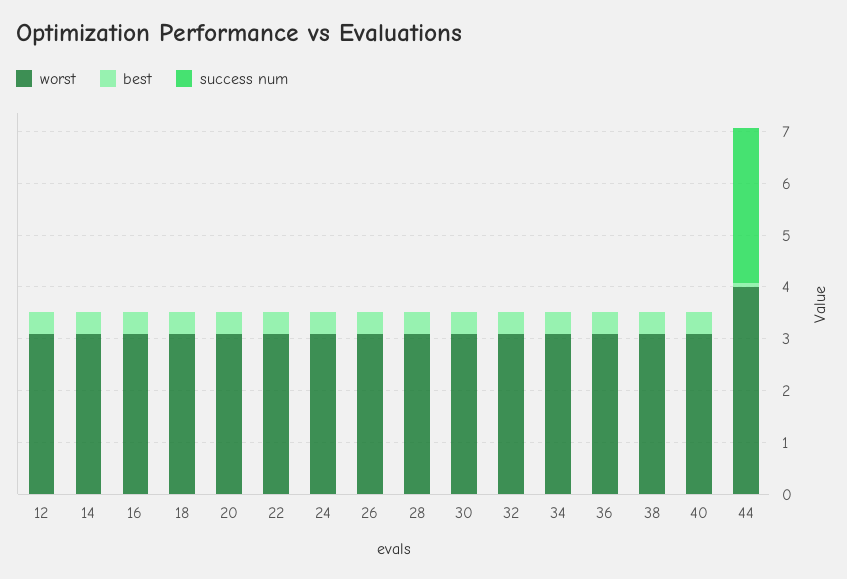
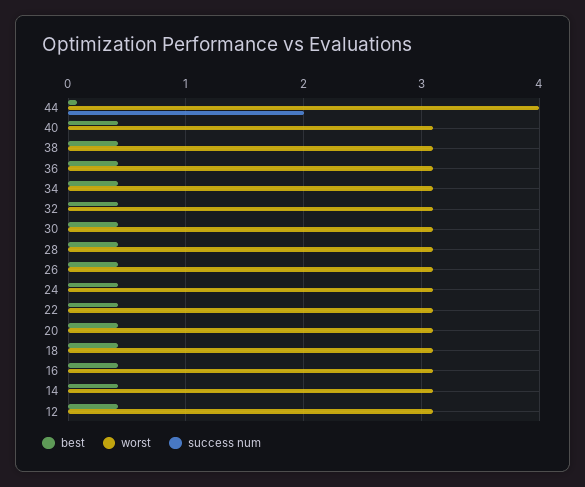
  {
    "worst": {
      "12": 3.1,
      "14": 3.1,
      "16": 3.1,
      "18": 3.1,
      "20": 3.1,
      "22": 3.1,
      "24": 3.1,
      "26": 3.1,
      "28": 3.1,
      "30": 3.1,
      "32": 3.1,
      "34": 3.1,
      "36": 3.1,
      "38": 3.1,
      "40": 3.1,
      "44": 4
    },
    "best": {
      "12": 0.4,
      "14": 0.4,
      "16": 0.4,
      "18": 0.4,
      "20": 0.4,
      "22": 0.4,
      "24": 0.4,
      "26": 0.4,
      "28": 0.4,
      "30": 0.4,
      "32": 0.4,
      "34": 0.4,
      "36": 0.4,
      "38": 0.4,
      "40": 0.4,
      "44": 0.1
    },
    "success num": {
      "12": 0,
      "14": 0,
      "16": 0,
      "18": 0,
      "20": 0,
      "22": 0,
      "24": 0,
      "26": 0,
      "28": 0,
      "30": 0,
      "32": 0,
      "34": 0,
      "36": 0,
      "38": 0,
      "40": 0,
-     "44": 3
+     "44": 2
    }
  }

